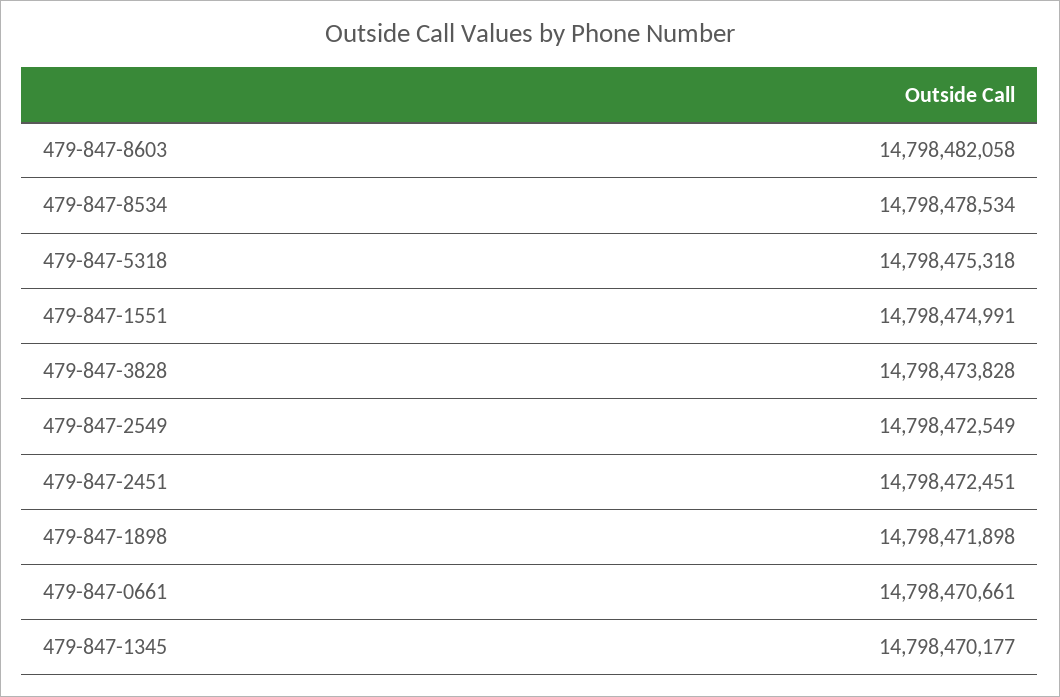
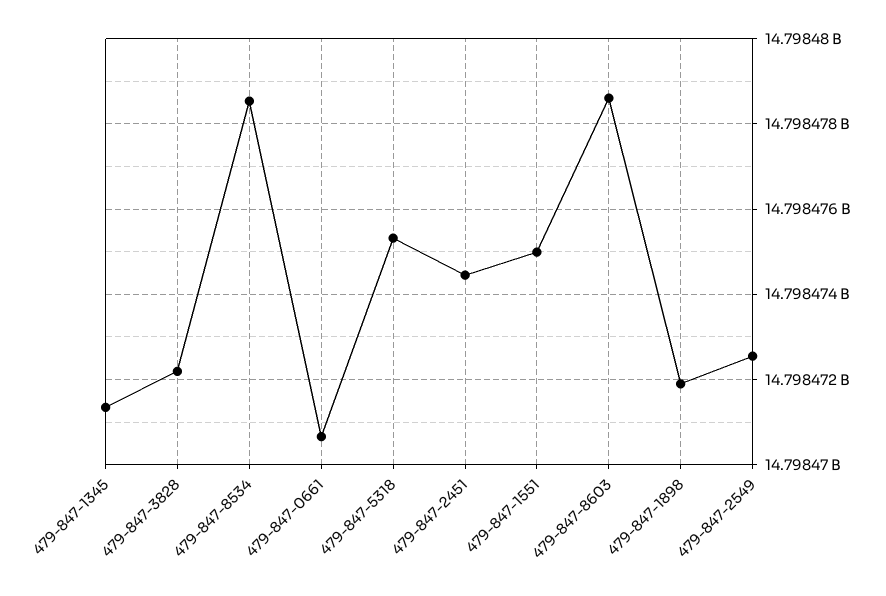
  {
-   "479-847-8603": 14798482058,
+   "479-847-8603": 14798478600,
    "479-847-8534": 14798478534,
    "479-847-5318": 14798475318,
    "479-847-1551": 14798474991,
-   "479-847-3828": 14798473828,
+   "479-847-3828": 14798472200,
    "479-847-2549": 14798472549,
-   "479-847-2451": 14798472451,
+   "479-847-2451": 14798474400,
    "479-847-1898": 14798471898,
    "479-847-0661": 14798470661,
-   "479-847-1345": 14798470177
+   "479-847-1345": 14798471400
  }

